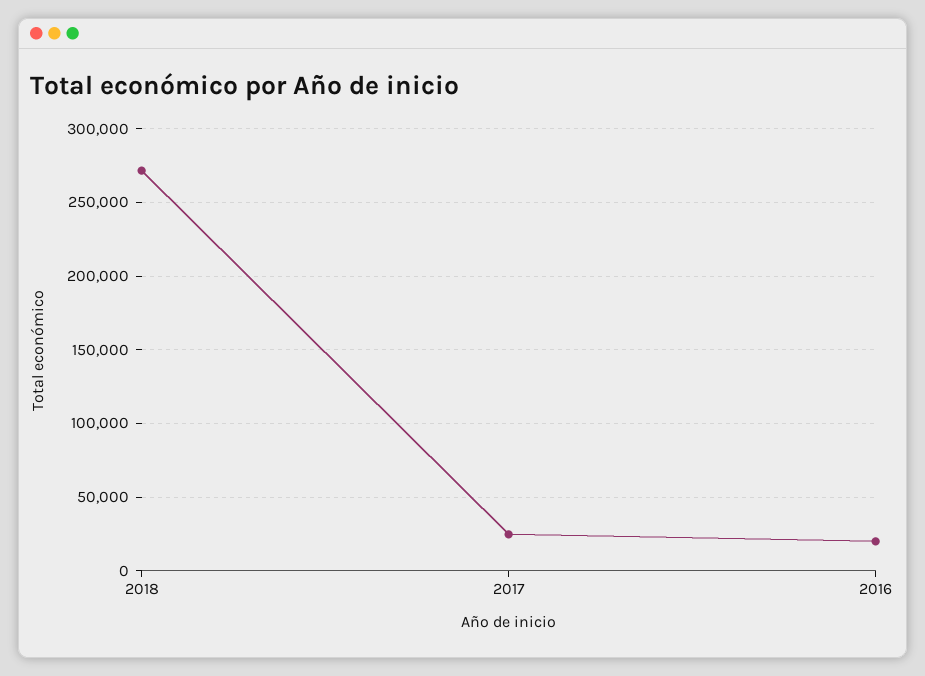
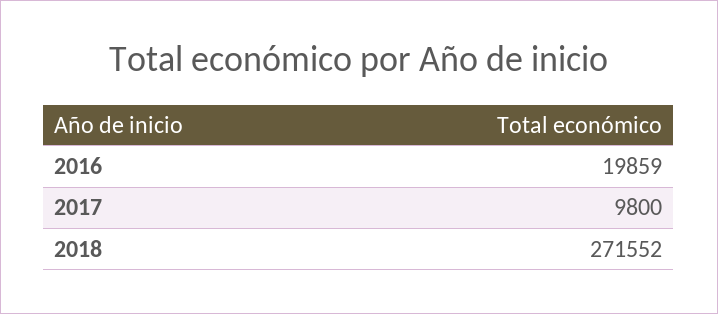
  {
    "2018": 271552,
-   "2017": 25000,
+   "2017": 9800,
    "2016": 19859
  }

